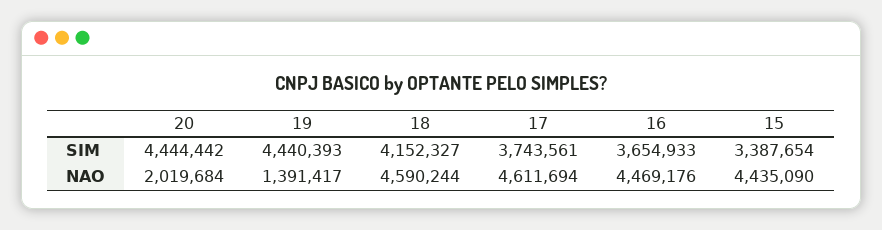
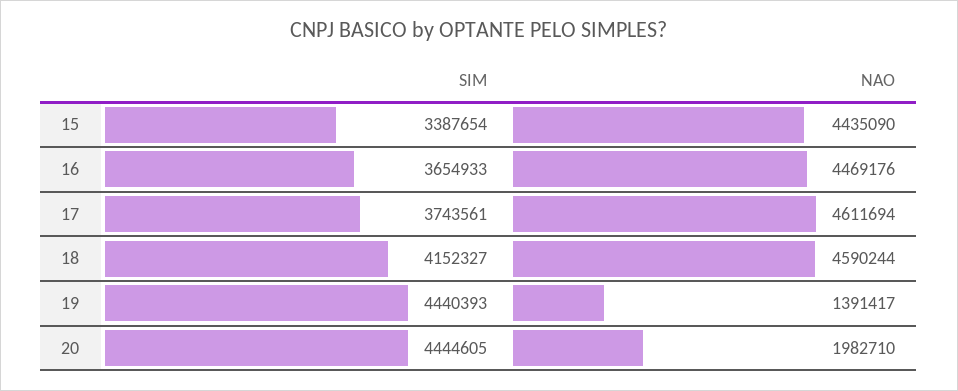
  {
    "20": {
-     "SIM": 4444442,
+     "SIM": 4444605,
-     "NAO": 2019684
+     "NAO": 1982710
    },
    "19": {
      "SIM": 4440393,
      "NAO": 1391417
    },
    "18": {
      "SIM": 4152327,
      "NAO": 4590244
    },
    "17": {
      "SIM": 3743561,
      "NAO": 4611694
    },
    "16": {
      "SIM": 3654933,
      "NAO": 4469176
    },
    "15": {
      "SIM": 3387654,
      "NAO": 4435090
    }
  }

